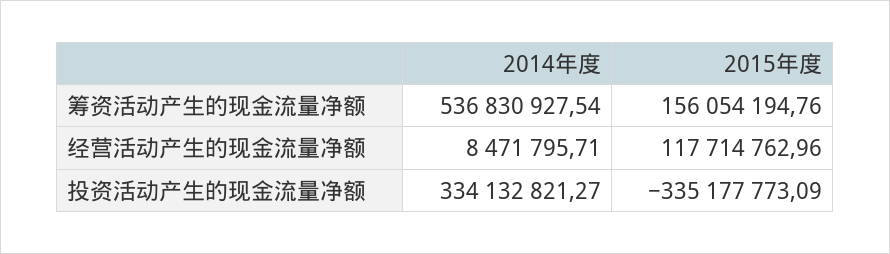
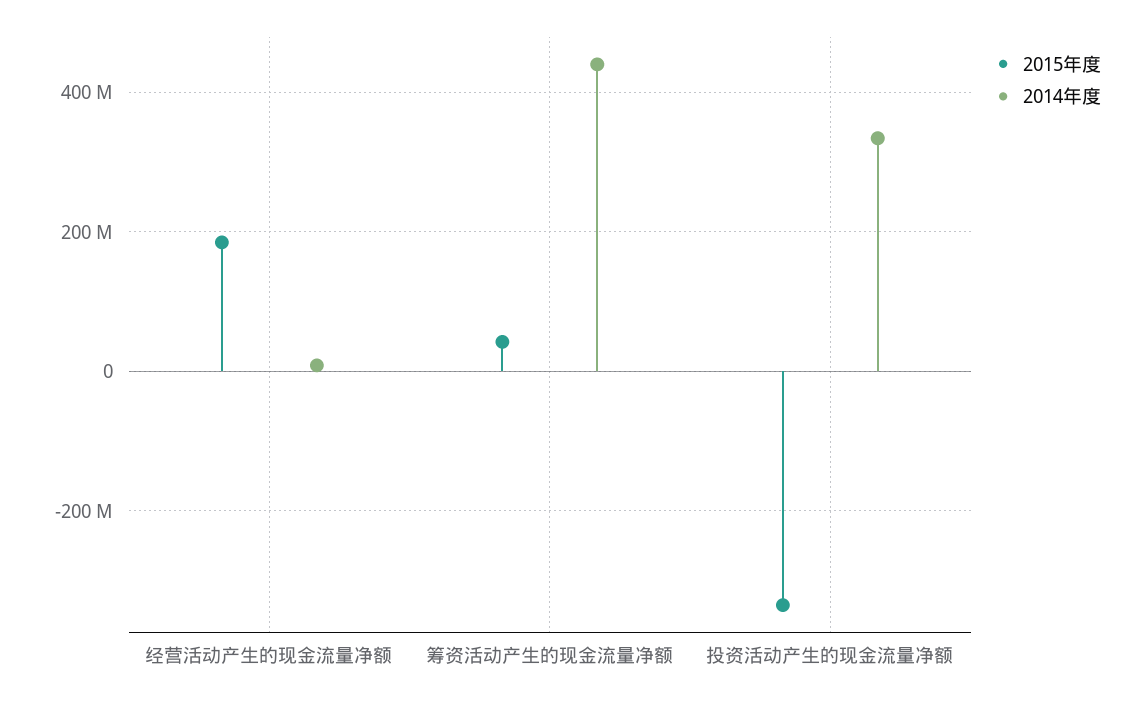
  {
    "2014年度": {
-     "筹资活动产生的现金流量净额": 536830927.54,
+     "筹资活动产生的现金流量净额": 440000000,
      "经营活动产生的现金流量净额": 8471795.71,
      "投资活动产生的现金流量净额": 334132821.27
    },
    "2015年度": {
-     "筹资活动产生的现金流量净额": 156054194.76,
+     "筹资活动产生的现金流量净额": 40000000,
-     "经营活动产生的现金流量净额": 117714762.96,
+     "经营活动产生的现金流量净额": 180000000,
      "投资活动产生的现金流量净额": -335177773.09
    }
  }

